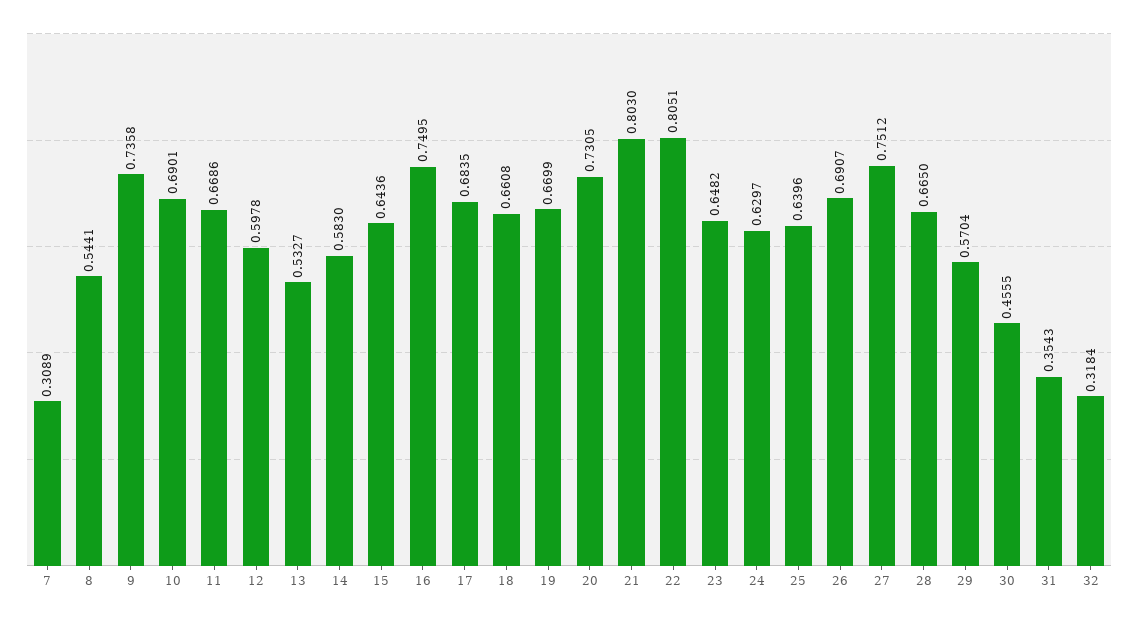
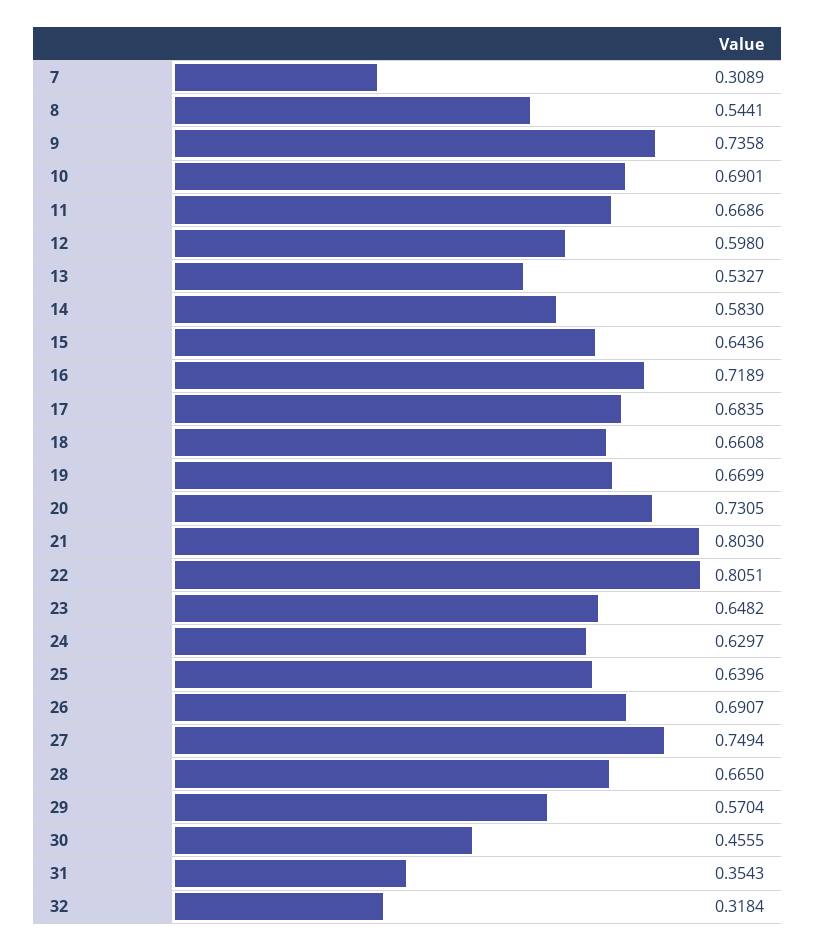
  {
    "7": 0.3089,
    "8": 0.5441,
    "9": 0.7358,
    "10": 0.6901,
    "11": 0.6686,
-   "12": 0.5978,
+   "12": 0.598,
    "13": 0.5327,
    "14": 0.583,
    "15": 0.6436,
-   "16": 0.7495,
+   "16": 0.7189,
    "17": 0.6835,
    "18": 0.6608,
    "19": 0.6699,
    "20": 0.7305,
    "21": 0.803,
    "22": 0.8051,
    "23": 0.6482,
    "24": 0.6297,
    "25": 0.6396,
    "26": 0.6907,
-   "27": 0.7512,
+   "27": 0.7494,
    "28": 0.665,
    "29": 0.5704,
    "30": 0.4555,
    "31": 0.3543,
    "32": 0.3184
  }

